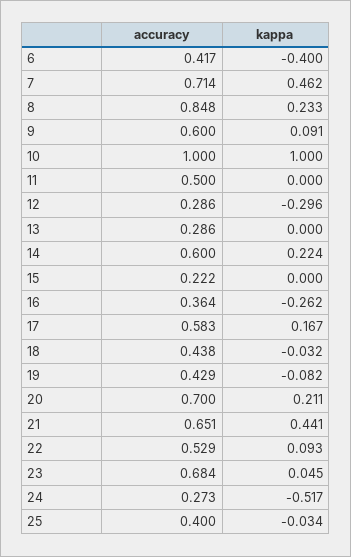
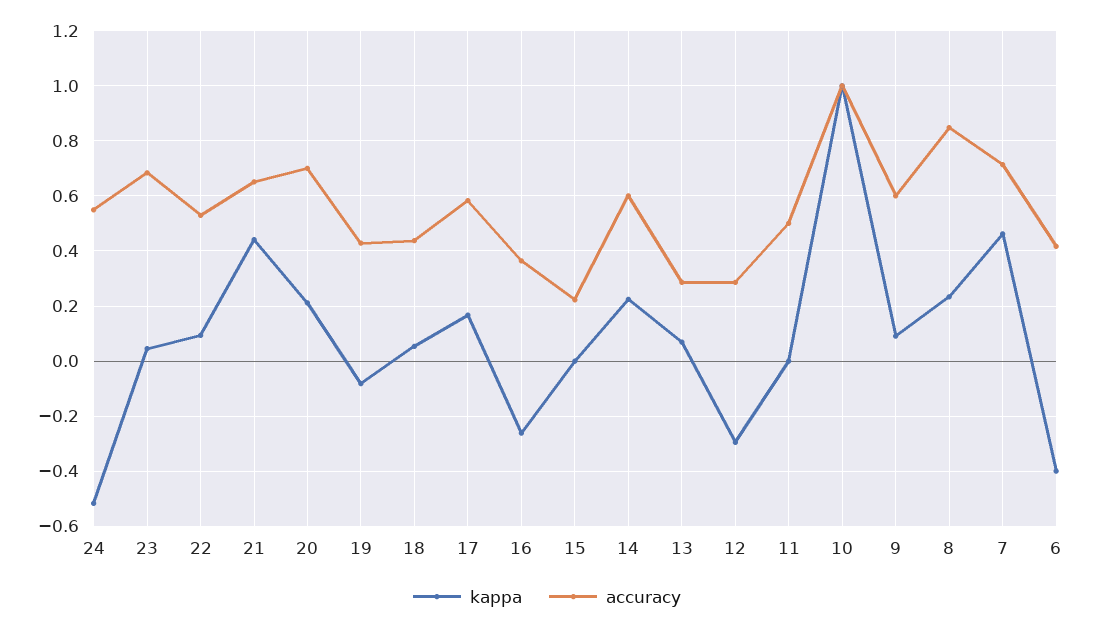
  {
    "accuracy": {
      "6": 0.417,
      "7": 0.714,
      "8": 0.848,
      "9": 0.6,
      "10": 1,
      "11": 0.5,
      "12": 0.286,
      "13": 0.286,
      "14": 0.6,
      "15": 0.222,
      "16": 0.364,
      "17": 0.583,
      "18": 0.438,
      "19": 0.429,
      "20": 0.7,
      "21": 0.651,
      "22": 0.529,
      "23": 0.684,
-     "24": 0.273,
+     "24": 0.55
-     "25": 0.4
    },
    "kappa": {
      "6": -0.4,
      "7": 0.462,
      "8": 0.233,
      "9": 0.091,
      "10": 1,
      "11": 0,
      "12": -0.296,
-     "13": 0,
+     "13": 0.075,
      "14": 0.224,
      "15": 0,
      "16": -0.262,
      "17": 0.167,
-     "18": -0.032,
+     "18": 0.05,
      "19": -0.082,
      "20": 0.211,
      "21": 0.441,
      "22": 0.093,
      "23": 0.045,
-     "24": -0.517,
+     "24": -0.517
-     "25": -0.034
    }
  }

